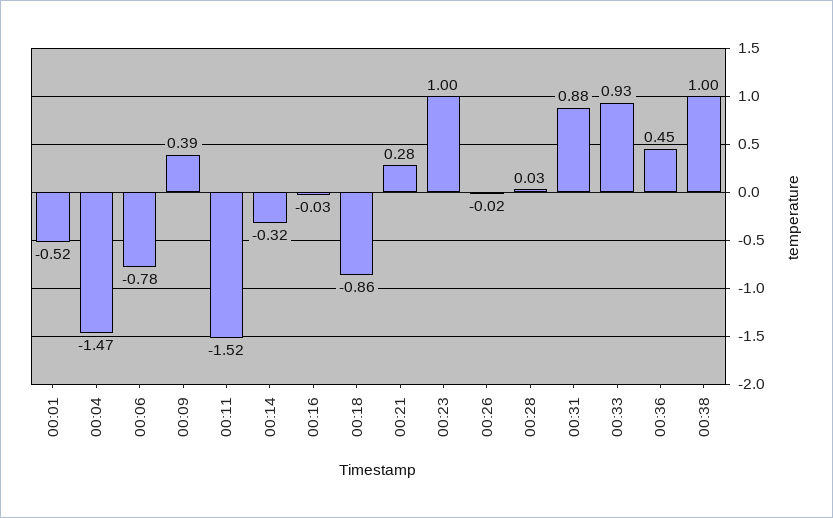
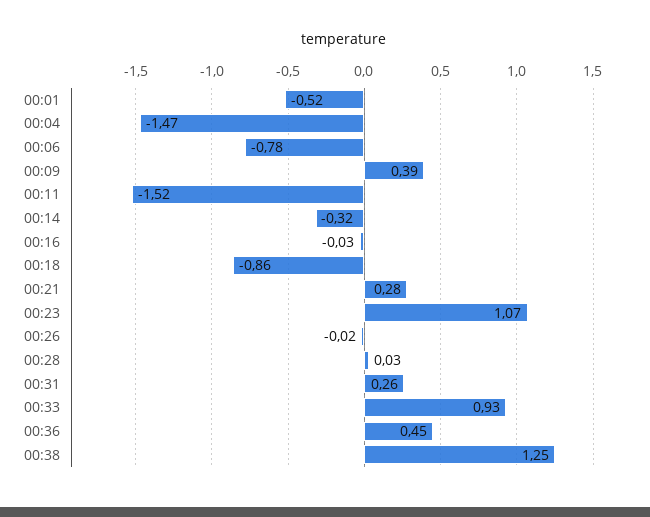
  {
    "00:01": -0.52,
    "00:04": -1.47,
    "00:06": -0.78,
    "00:09": 0.39,
    "00:11": -1.52,
    "00:14": -0.32,
    "00:16": -0.03,
    "00:18": -0.86,
    "00:21": 0.28,
-   "00:23": 1,
+   "00:23": 1.07,
    "00:26": -0.02,
    "00:28": 0.03,
-   "00:31": 0.88,
+   "00:31": 0.26,
    "00:33": 0.93,
    "00:36": 0.45,
-   "00:38": 1
+   "00:38": 1.25
  }

